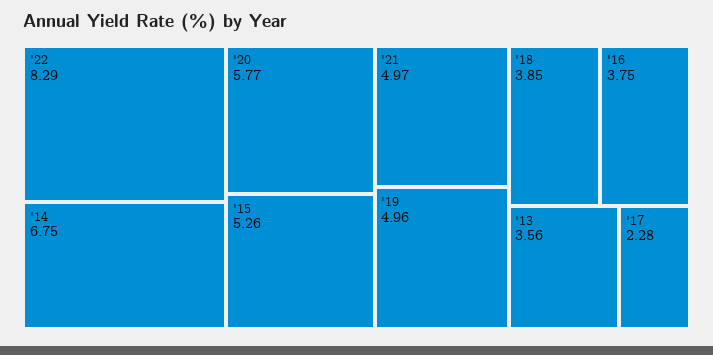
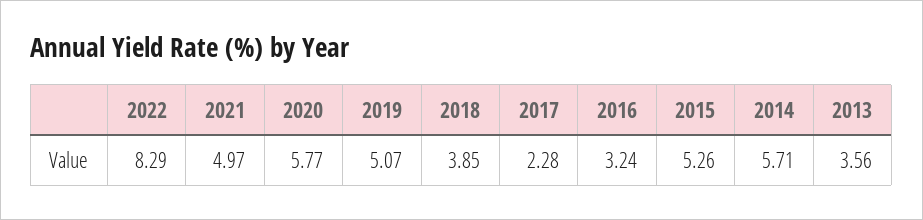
  {
    "'22": 8.29,
-   "'14": 6.75,
+   "'14": 5.71,
    "'20": 5.77,
    "'15": 5.26,
    "'21": 4.97,
-   "'19": 4.96,
+   "'19": 5.07,
    "'18": 3.85,
-   "'16": 3.75,
+   "'16": 3.24,
    "'13": 3.56,
    "'17": 2.28
  }

